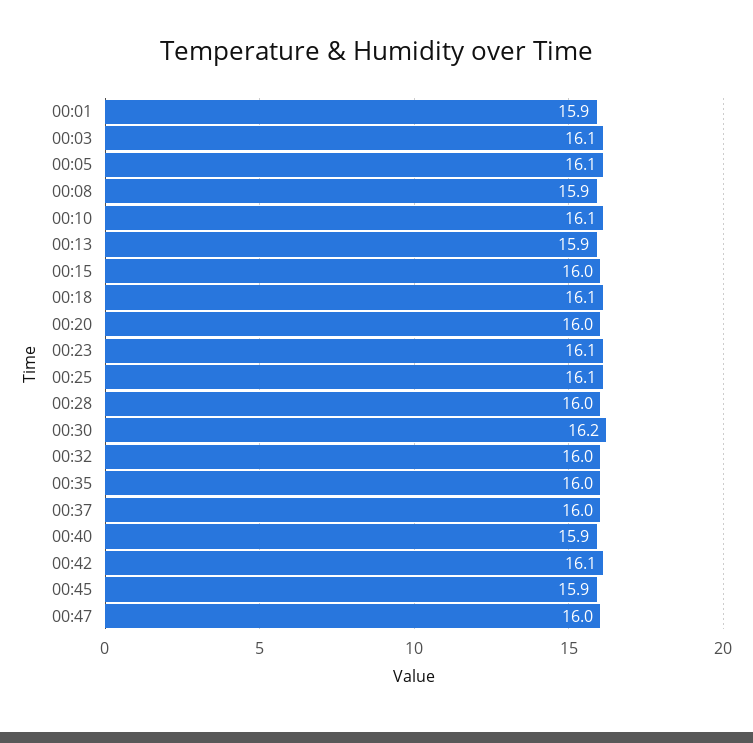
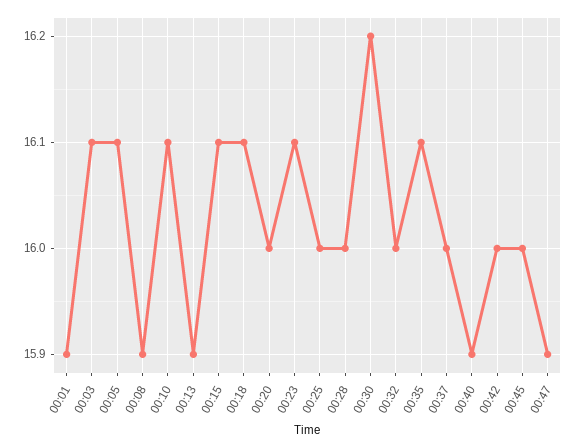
  {
    "00:01": 15.9,
    "00:03": 16.1,
    "00:05": 16.1,
    "00:08": 15.9,
    "00:10": 16.1,
    "00:13": 15.9,
-   "00:15": 16,
+   "00:15": 16.1,
    "00:18": 16.1,
    "00:20": 16,
    "00:23": 16.1,
-   "00:25": 16.1,
+   "00:25": 16,
    "00:28": 16,
    "00:30": 16.2,
    "00:32": 16,
-   "00:35": 16,
+   "00:35": 16.1,
    "00:37": 16,
    "00:40": 15.9,
-   "00:42": 16.1,
+   "00:42": 16,
-   "00:45": 15.9,
+   "00:45": 16,
-   "00:47": 16
+   "00:47": 15.9
  }

